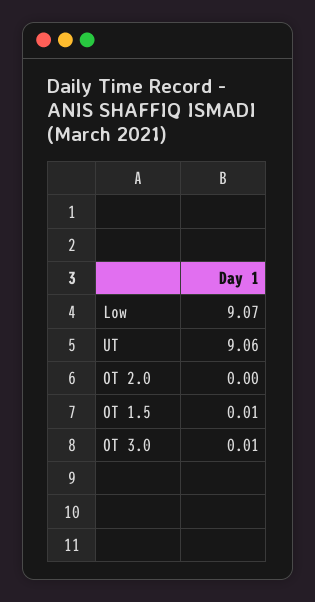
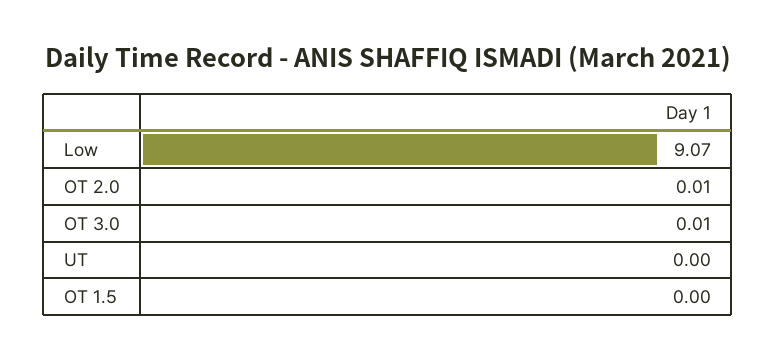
  {
    "Low": 9.07,
-   "UT": 9.06,
+   "UT": 0,
-   "OT 2.0": 0,
+   "OT 2.0": 0.01,
-   "OT 1.5": 0.01,
+   "OT 1.5": 0,
    "OT 3.0": 0.01
  }

